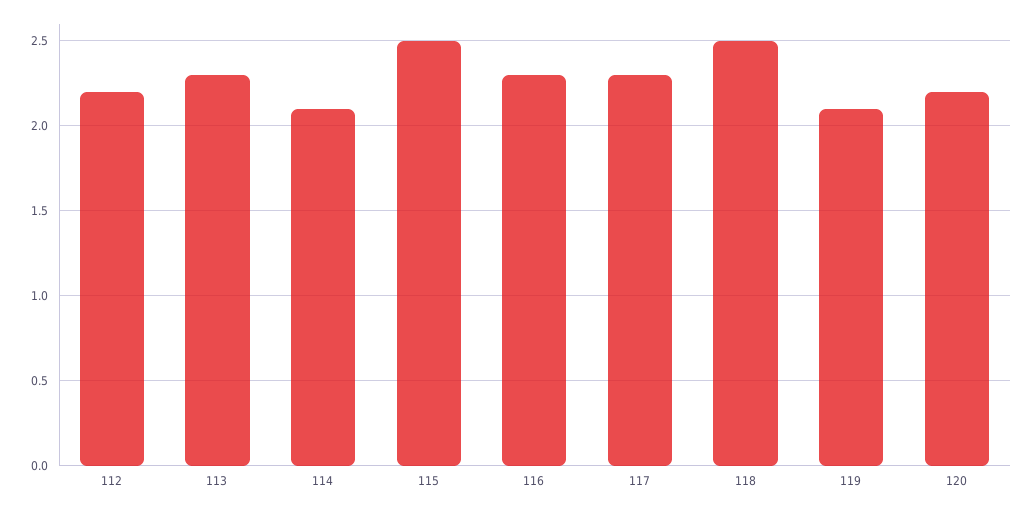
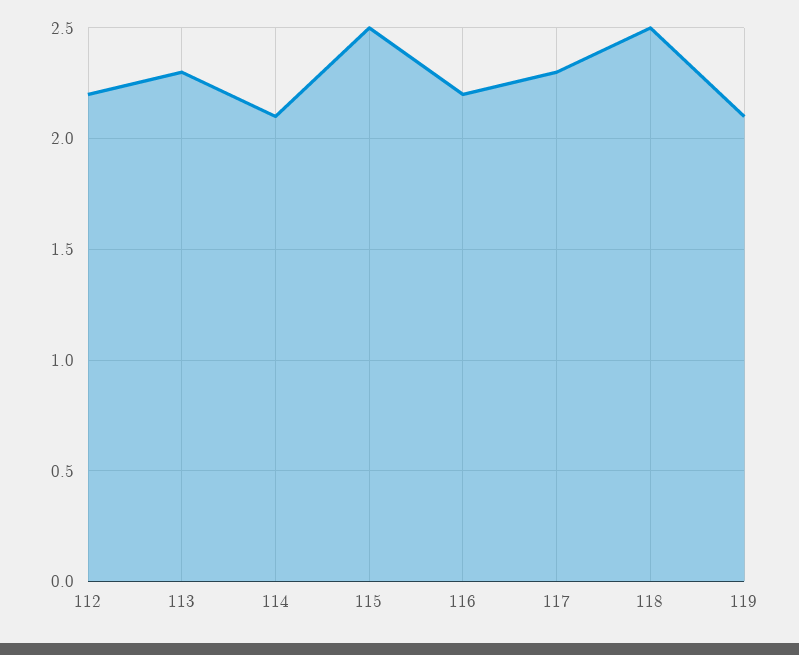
  {
    "112": 2.2,
    "113": 2.3,
    "114": 2.1,
    "115": 2.5,
-   "116": 2.3,
+   "116": 2.2,
    "117": 2.3,
    "118": 2.5,
-   "119": 2.1,
+   "119": 2.1
-   "120": 2.2
  }

